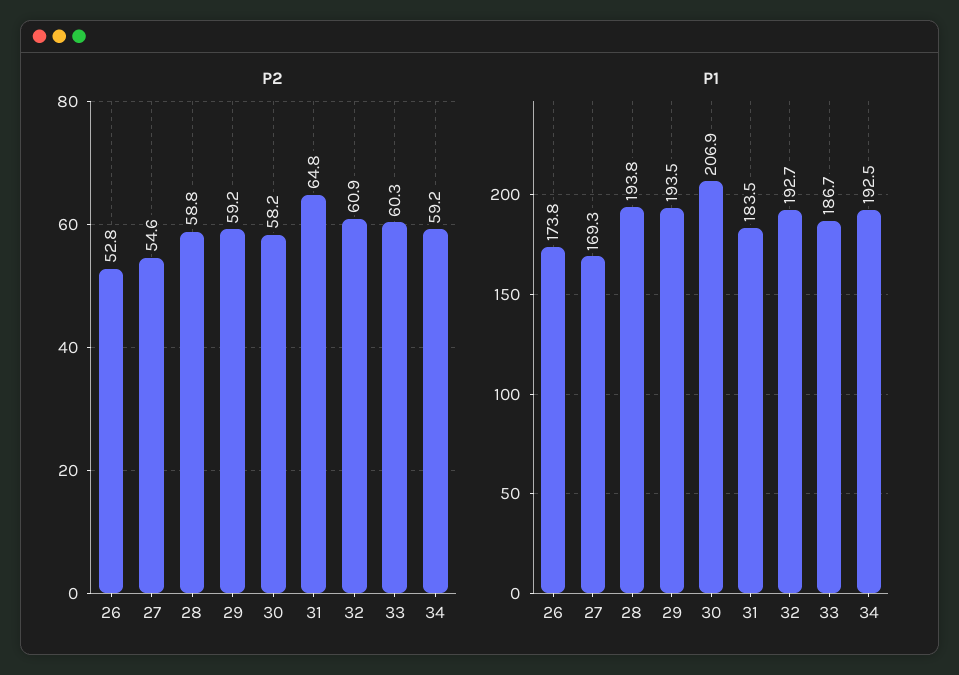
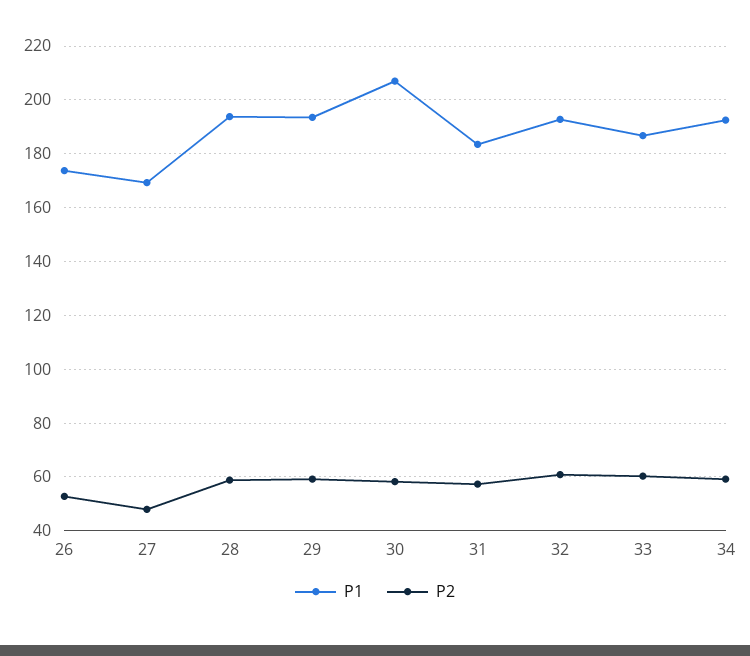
  {
    "P2": {
      "26": 52.8,
-     "27": 54.6,
+     "27": 47.5,
      "28": 58.8,
      "29": 59.2,
      "30": 58.2,
-     "31": 64.8,
+     "31": 57.5,
      "32": 60.9,
      "33": 60.3,
      "34": 59.2
    },
    "P1": {
      "26": 173.8,
      "27": 169.3,
      "28": 193.8,
      "29": 193.5,
      "30": 206.9,
      "31": 183.5,
      "32": 192.7,
      "33": 186.7,
      "34": 192.5
    }
  }

